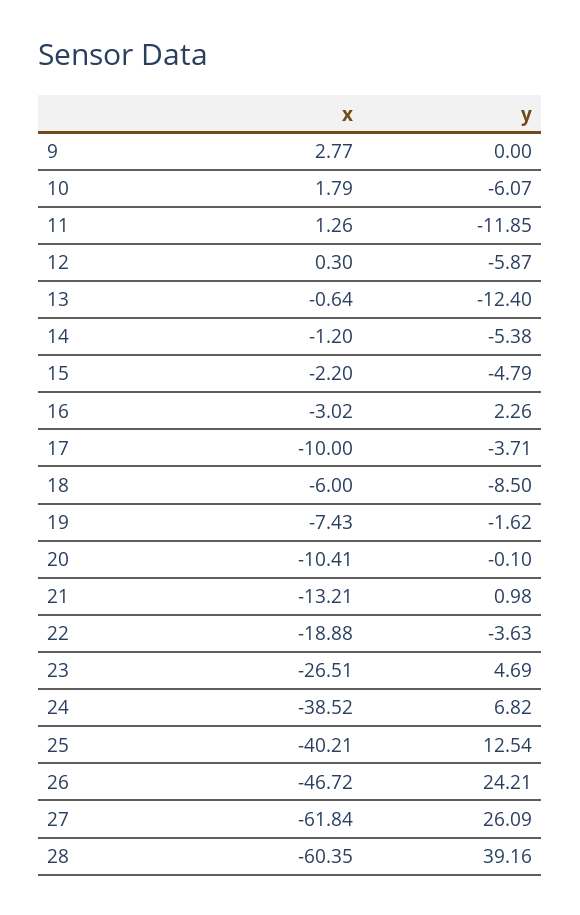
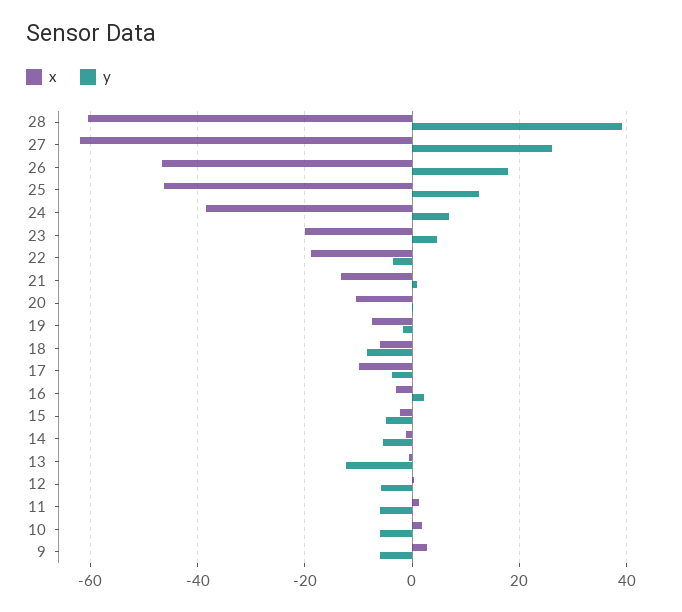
  {
    "x": {
      "9": 2.77,
      "10": 1.79,
      "11": 1.26,
      "12": 0.3,
      "13": -0.64,
      "14": -1.2,
      "15": -2.2,
      "16": -3.02,
      "17": -10,
      "18": -6,
      "19": -7.43,
      "20": -10.41,
      "21": -13.21,
      "22": -18.88,
-     "23": -26.51,
+     "23": -20,
      "24": -38.52,
-     "25": -40.21,
+     "25": -46,
      "26": -46.72,
      "27": -61.84,
      "28": -60.35
    },
    "y": {
-     "9": 0,
+     "9": -6,
      "10": -6.07,
-     "11": -11.85,
+     "11": -6,
      "12": -5.87,
      "13": -12.4,
      "14": -5.38,
      "15": -4.79,
      "16": 2.26,
      "17": -3.71,
      "18": -8.5,
      "19": -1.62,
      "20": -0.1,
      "21": 0.98,
      "22": -3.63,
      "23": 4.69,
      "24": 6.82,
      "25": 12.54,
-     "26": 24.21,
+     "26": 18,
      "27": 26.09,
      "28": 39.16
    }
  }

